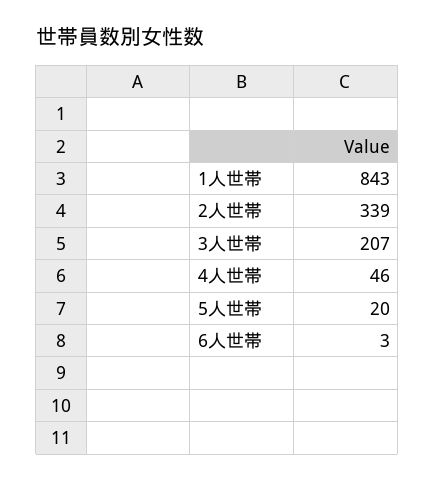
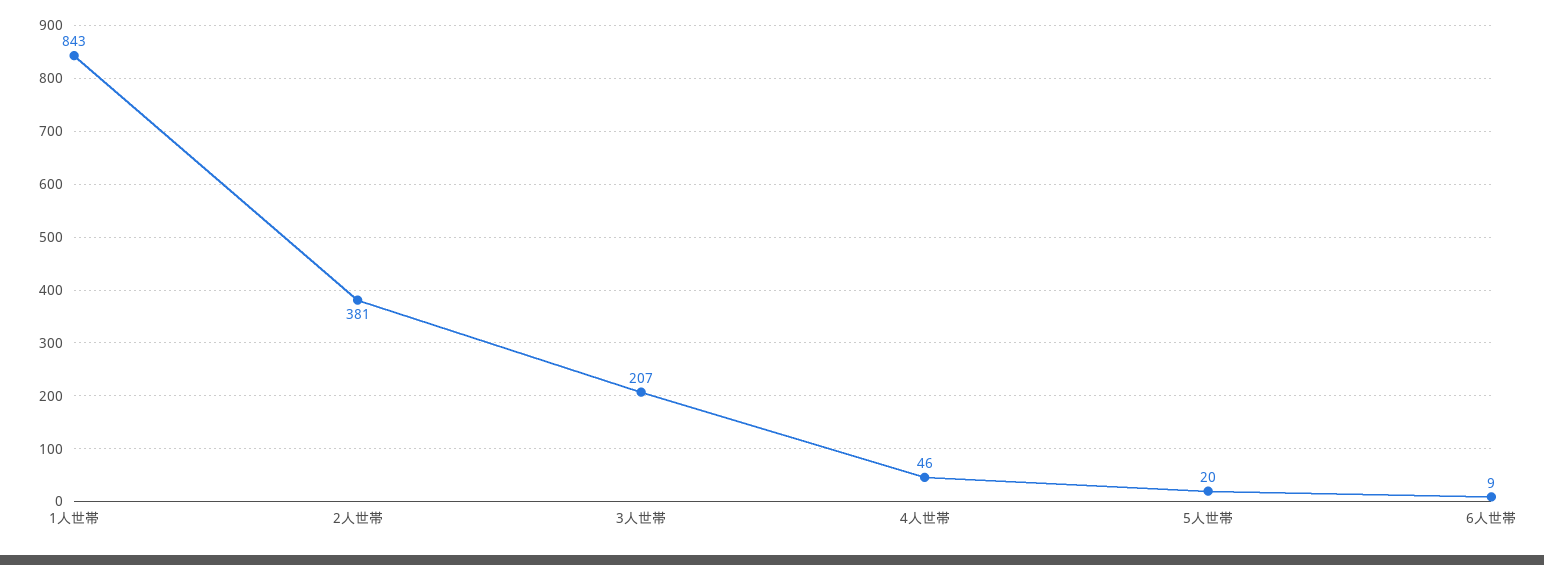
  {
    "1人世帯": 843,
-   "2人世帯": 339,
+   "2人世帯": 381,
    "3人世帯": 207,
    "4人世帯": 46,
    "5人世帯": 20,
-   "6人世帯": 3
+   "6人世帯": 9
  }

